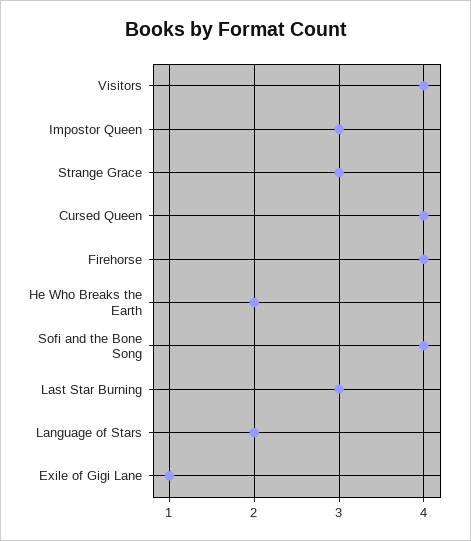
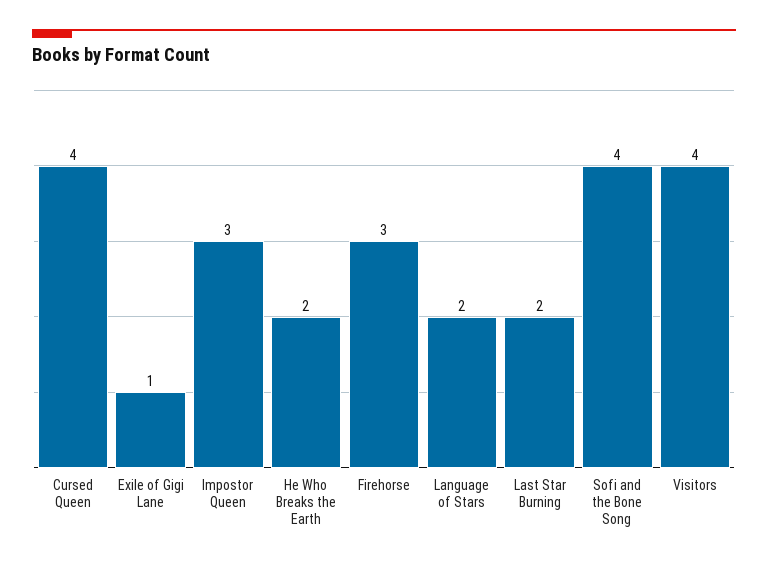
  {
    "Visitors": 4,
    "Impostor Queen": 3,
-   "Strange Grace": 3,
    "Cursed Queen": 4,
-   "Firehorse": 4,
+   "Firehorse": 3,
    "He Who Breaks the Earth": 2,
    "Sofi and the Bone Song": 4,
-   "Last Star Burning": 3,
+   "Last Star Burning": 2,
    "Language of Stars": 2,
    "Exile of Gigi Lane": 1
  }

